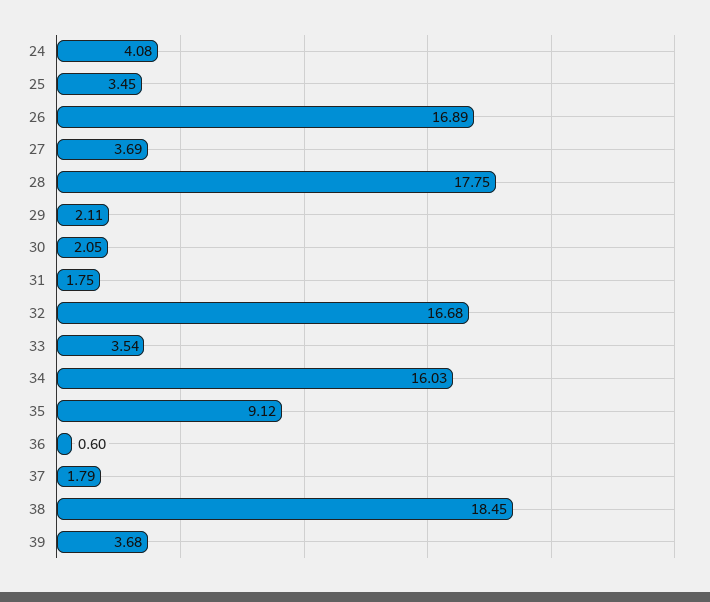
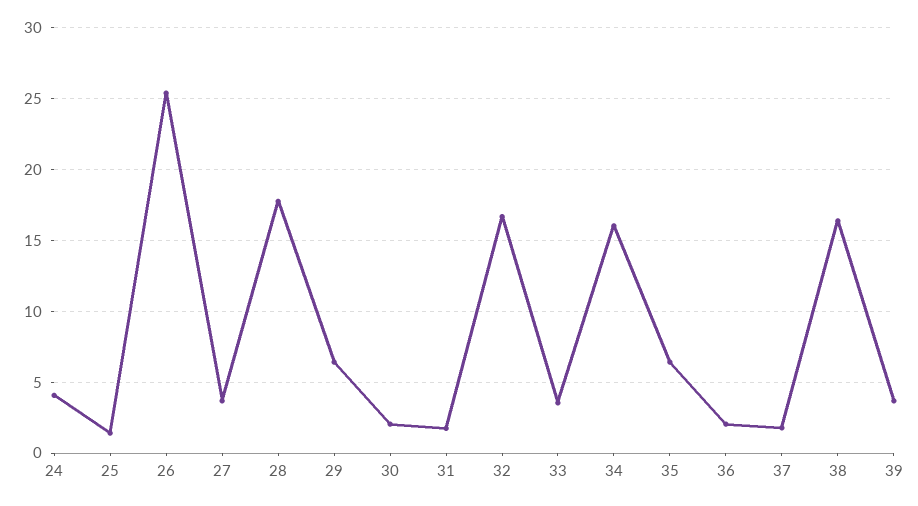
  {
    "24": 4.08,
-   "25": 3.45,
+   "25": 1.5,
-   "26": 16.89,
+   "26": 25.5,
    "27": 3.69,
    "28": 17.75,
-   "29": 2.11,
+   "29": 6.5,
    "30": 2.05,
    "31": 1.75,
    "32": 16.68,
    "33": 3.54,
    "34": 16.03,
-   "35": 9.12,
+   "35": 6.5,
-   "36": 0.6,
+   "36": 2,
    "37": 1.79,
-   "38": 18.45,
+   "38": 16.5,
    "39": 3.68
  }

